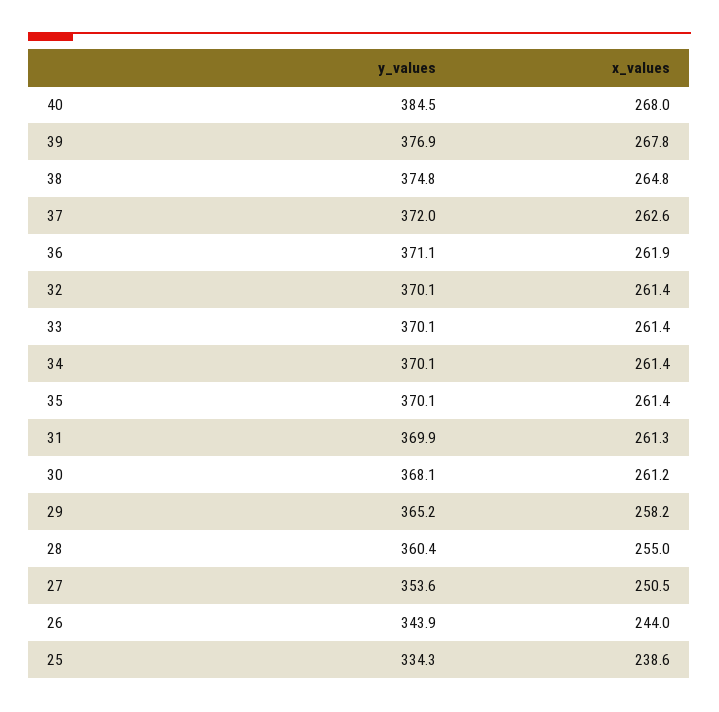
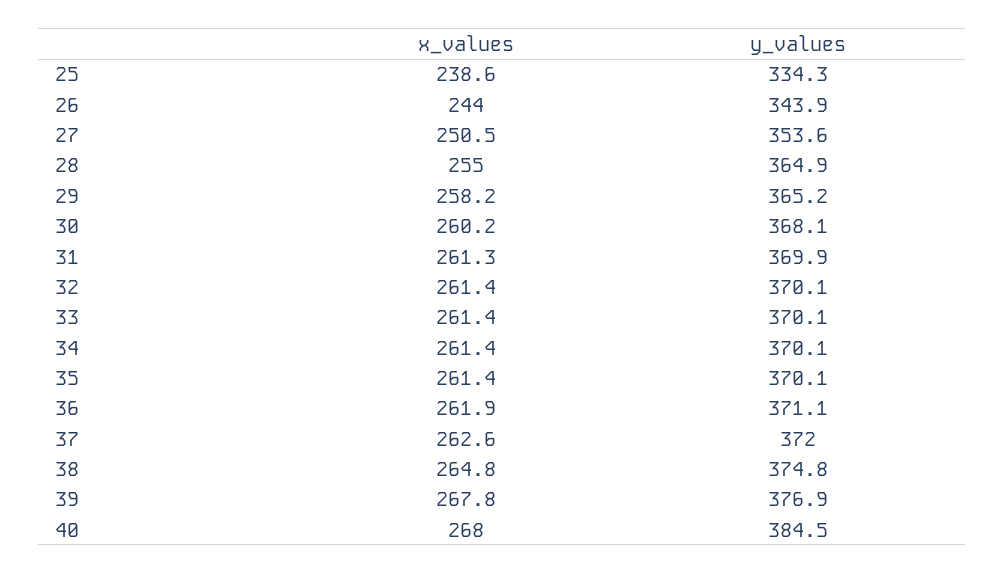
  {
    "y_values": {
      "40": 384.5,
      "39": 376.9,
      "38": 374.8,
      "37": 372,
      "36": 371.1,
      "32": 370.1,
      "33": 370.1,
      "34": 370.1,
      "35": 370.1,
      "31": 369.9,
      "30": 368.1,
      "29": 365.2,
-     "28": 360.4,
+     "28": 364.9,
      "27": 353.6,
      "26": 343.9,
      "25": 334.3
    },
    "x_values": {
      "40": 268,
      "39": 267.8,
      "38": 264.8,
      "37": 262.6,
      "36": 261.9,
      "32": 261.4,
      "33": 261.4,
      "34": 261.4,
      "35": 261.4,
      "31": 261.3,
-     "30": 261.2,
+     "30": 260.2,
      "29": 258.2,
      "28": 255,
      "27": 250.5,
      "26": 244,
      "25": 238.6
    }
  }

